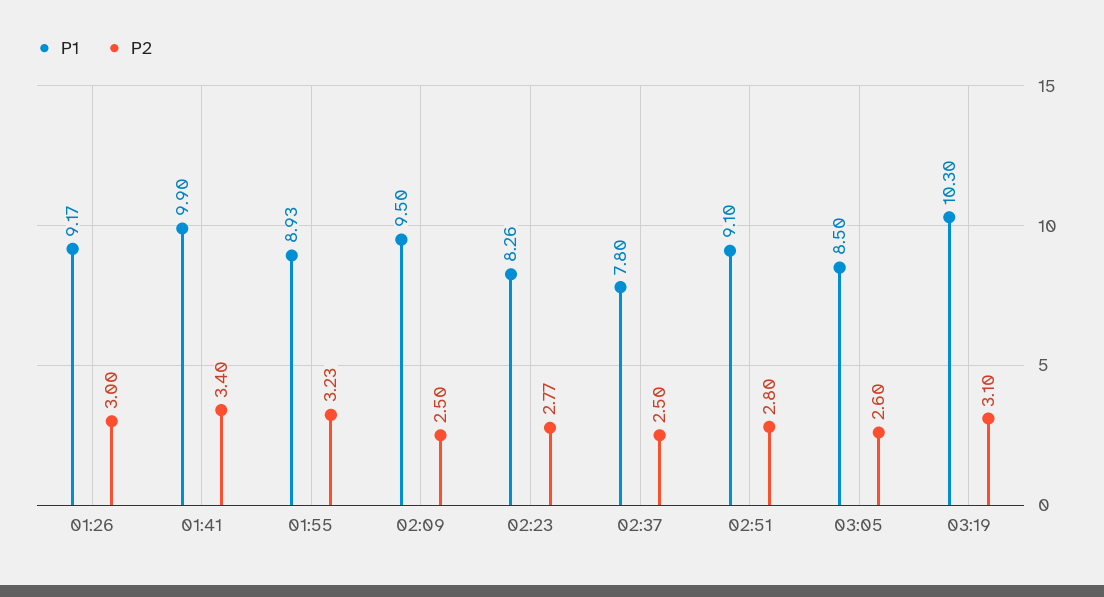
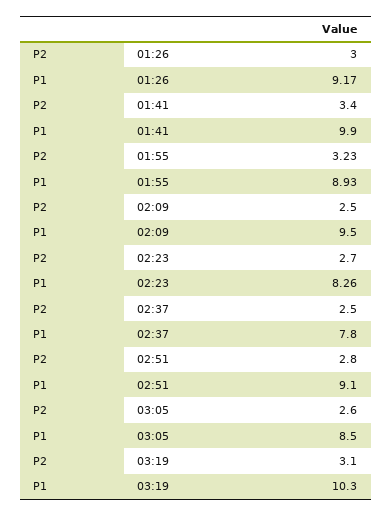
  {
    "P1": {
      "01:26": 9.17,
      "01:41": 9.9,
      "01:55": 8.93,
      "02:09": 9.5,
      "02:23": 8.26,
      "02:37": 7.8,
      "02:51": 9.1,
      "03:05": 8.5,
      "03:19": 10.3
    },
    "P2": {
      "01:26": 3,
      "01:41": 3.4,
      "01:55": 3.23,
      "02:09": 2.5,
-     "02:23": 2.77,
+     "02:23": 2.7,
      "02:37": 2.5,
      "02:51": 2.8,
      "03:05": 2.6,
      "03:19": 3.1
    }
  }

